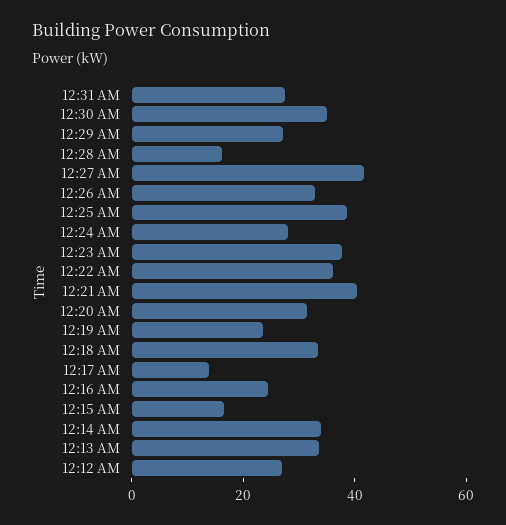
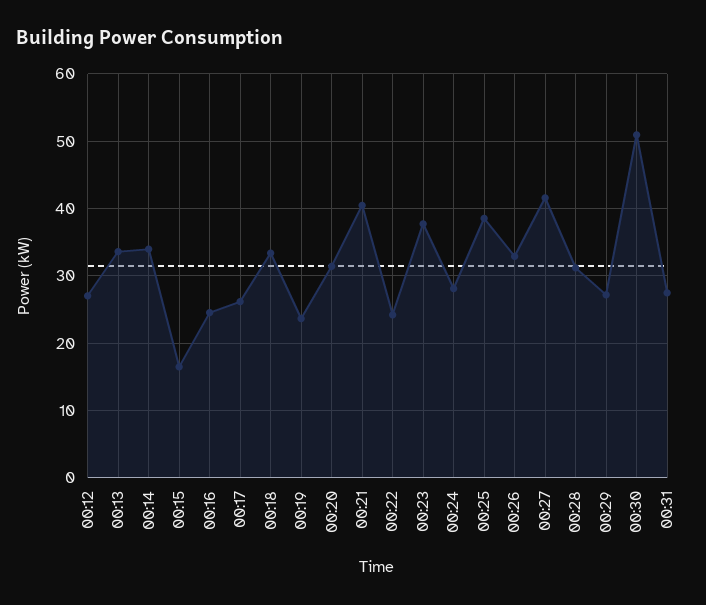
  {
    "12:31 AM": 27,
-   "12:30 AM": 35,
+   "12:30 AM": 51,
    "12:29 AM": 27,
-   "12:28 AM": 15,
+   "12:28 AM": 31,
    "12:27 AM": 42,
    "12:26 AM": 33,
    "12:25 AM": 39,
    "12:24 AM": 28,
    "12:23 AM": 38,
-   "12:22 AM": 35,
+   "12:22 AM": 24,
    "12:21 AM": 40,
    "12:20 AM": 31,
    "12:19 AM": 24,
    "12:18 AM": 33,
-   "12:17 AM": 15,
+   "12:17 AM": 26,
    "12:16 AM": 25,
    "12:15 AM": 16,
    "12:14 AM": 34,
    "12:13 AM": 34,
    "12:12 AM": 27
  }

